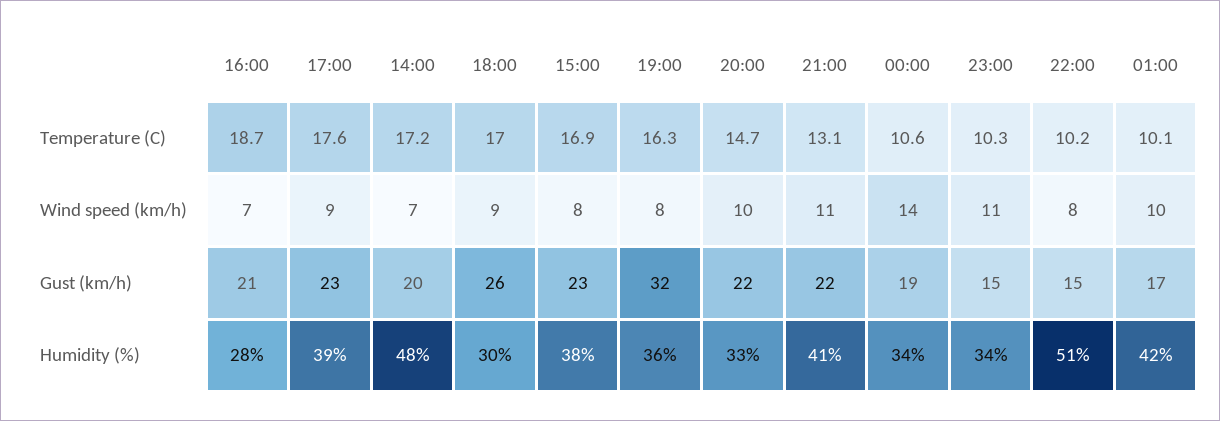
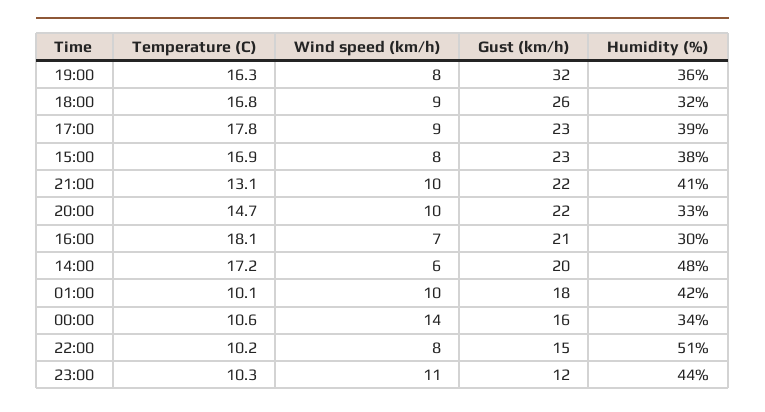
  {
    "16:00": {
-     "Temperature (C)": 18.7,
+     "Temperature (C)": 18.1,
      "Wind speed (km/h)": 7,
      "Gust (km/h)": 21,
-     "Humidity (%)": 28
+     "Humidity (%)": 30
    },
    "17:00": {
-     "Temperature (C)": 17.6,
+     "Temperature (C)": 17.8,
      "Wind speed (km/h)": 9,
      "Gust (km/h)": 23,
      "Humidity (%)": 39
    },
    "14:00": {
      "Temperature (C)": 17.2,
-     "Wind speed (km/h)": 7,
+     "Wind speed (km/h)": 6,
      "Gust (km/h)": 20,
      "Humidity (%)": 48
    },
    "18:00": {
-     "Temperature (C)": 17,
+     "Temperature (C)": 16.8,
      "Wind speed (km/h)": 9,
      "Gust (km/h)": 26,
-     "Humidity (%)": 30
+     "Humidity (%)": 32
    },
    "15:00": {
      "Temperature (C)": 16.9,
      "Wind speed (km/h)": 8,
      "Gust (km/h)": 23,
      "Humidity (%)": 38
    },
    "19:00": {
      "Temperature (C)": 16.3,
      "Wind speed (km/h)": 8,
      "Gust (km/h)": 32,
      "Humidity (%)": 36
    },
    "20:00": {
      "Temperature (C)": 14.7,
      "Wind speed (km/h)": 10,
      "Gust (km/h)": 22,
      "Humidity (%)": 33
    },
    "21:00": {
      "Temperature (C)": 13.1,
-     "Wind speed (km/h)": 11,
+     "Wind speed (km/h)": 10,
      "Gust (km/h)": 22,
      "Humidity (%)": 41
    },
    "00:00": {
      "Temperature (C)": 10.6,
      "Wind speed (km/h)": 14,
-     "Gust (km/h)": 19,
+     "Gust (km/h)": 16,
      "Humidity (%)": 34
    },
    "23:00": {
      "Temperature (C)": 10.3,
      "Wind speed (km/h)": 11,
-     "Gust (km/h)": 15,
+     "Gust (km/h)": 12,
-     "Humidity (%)": 34
+     "Humidity (%)": 44
    },
    "22:00": {
      "Temperature (C)": 10.2,
      "Wind speed (km/h)": 8,
      "Gust (km/h)": 15,
      "Humidity (%)": 51
    },
    "01:00": {
      "Temperature (C)": 10.1,
      "Wind speed (km/h)": 10,
-     "Gust (km/h)": 17,
+     "Gust (km/h)": 18,
      "Humidity (%)": 42
    }
  }

